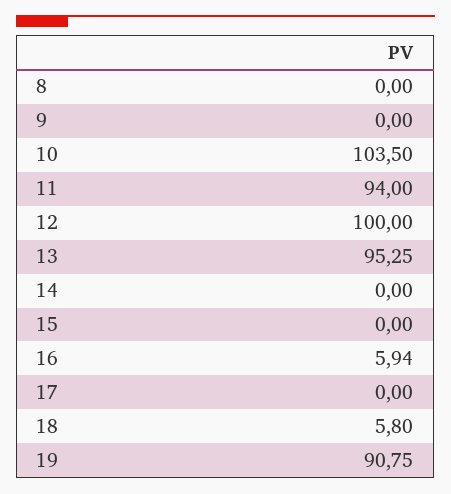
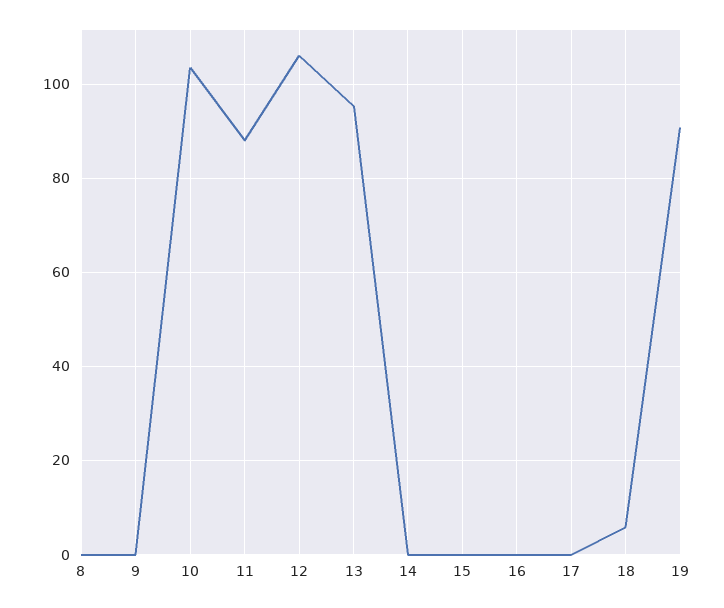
  {
    "8": 0,
    "9": 0,
    "10": 103.5,
-   "11": 94,
+   "11": 88,
-   "12": 100,
+   "12": 106,
    "13": 95.25,
    "14": 0,
    "15": 0,
-   "16": 5.94,
+   "16": 0,
    "17": 0,
    "18": 5.8,
    "19": 90.75
  }

